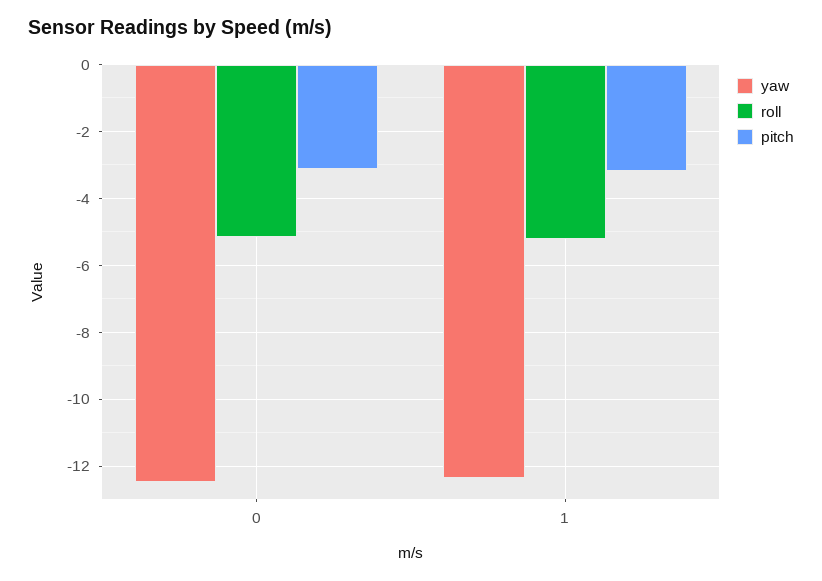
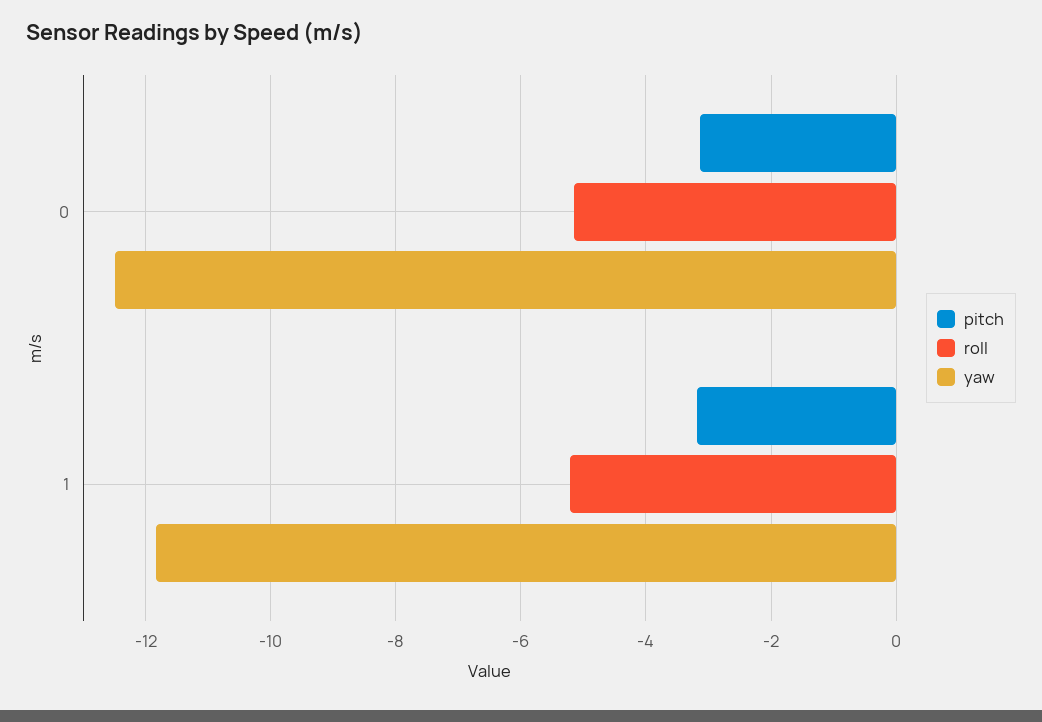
  {
    "yaw": {
      "0": -12.4,
-     "1": -12.4
+     "1": -11.8
    },
    "roll": {
      "0": -5.2,
      "1": -5.2
    },
    "pitch": {
      "0": -3.2,
      "1": -3.2
    }
  }

